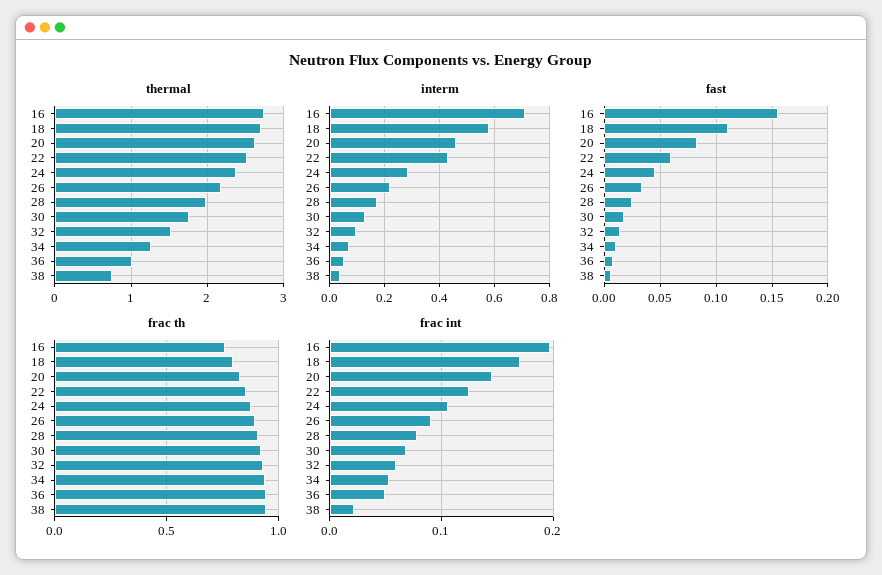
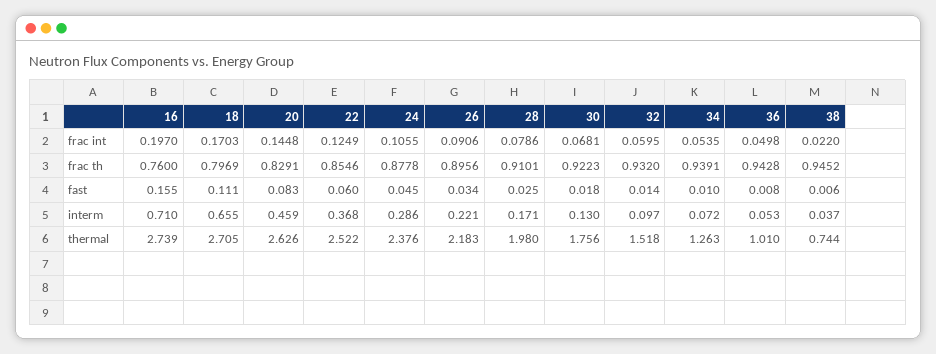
  {
    "thermal": {
      "16": 2.739,
      "18": 2.705,
      "20": 2.626,
      "22": 2.522,
      "24": 2.376,
      "26": 2.183,
      "28": 1.98,
      "30": 1.756,
      "32": 1.518,
      "34": 1.263,
      "36": 1.01,
      "38": 0.744
    },
    "interm": {
      "16": 0.71,
-     "18": 0.575,
+     "18": 0.655,
      "20": 0.459,
-     "22": 0.425,
+     "22": 0.368,
      "24": 0.286,
      "26": 0.221,
      "28": 0.171,
      "30": 0.13,
      "32": 0.097,
      "34": 0.072,
      "36": 0.053,
      "38": 0.037
    },
    "fast": {
      "16": 0.155,
      "18": 0.111,
      "20": 0.083,
      "22": 0.06,
      "24": 0.045,
      "26": 0.034,
      "28": 0.025,
      "30": 0.018,
      "32": 0.014,
      "34": 0.01,
      "36": 0.008,
      "38": 0.006
    },
    "frac th": {
      "16": 0.76,
      "18": 0.7969,
      "20": 0.8291,
      "22": 0.8546,
      "24": 0.8778,
      "26": 0.8956,
      "28": 0.9101,
      "30": 0.9223,
      "32": 0.932,
      "34": 0.9391,
      "36": 0.9428,
      "38": 0.9452
    },
    "frac int": {
      "16": 0.197,
      "18": 0.1703,
      "20": 0.1448,
      "22": 0.1249,
      "24": 0.1055,
      "26": 0.0906,
      "28": 0.0786,
      "30": 0.0681,
      "32": 0.0595,
      "34": 0.0535,
      "36": 0.0498,
      "38": 0.022
    }
  }

